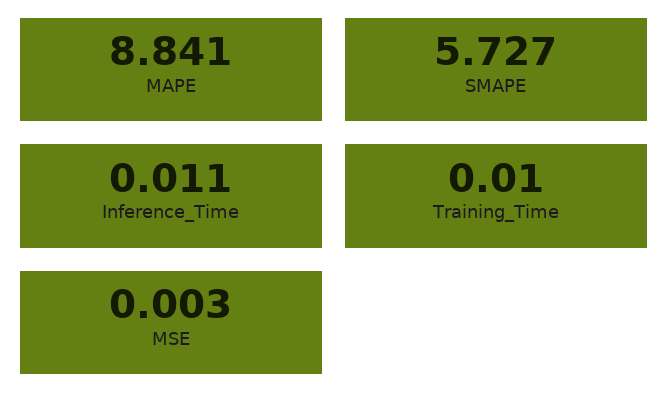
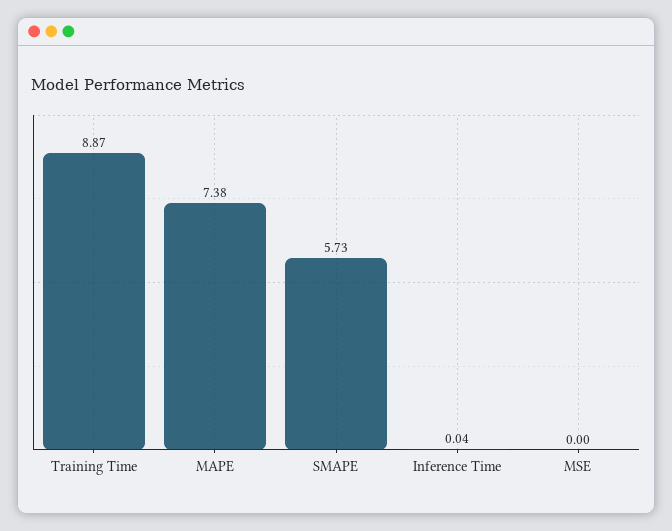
  {
-   "MAPE": 8.841,
+   "MAPE": 7.38,
    "SMAPE": 5.727,
-   "Inference_Time": 0.011,
+   "Inference_Time": 0.04,
-   "Training_Time": 0.01,
+   "Training_Time": 8.87,
    "MSE": 0.003
  }

